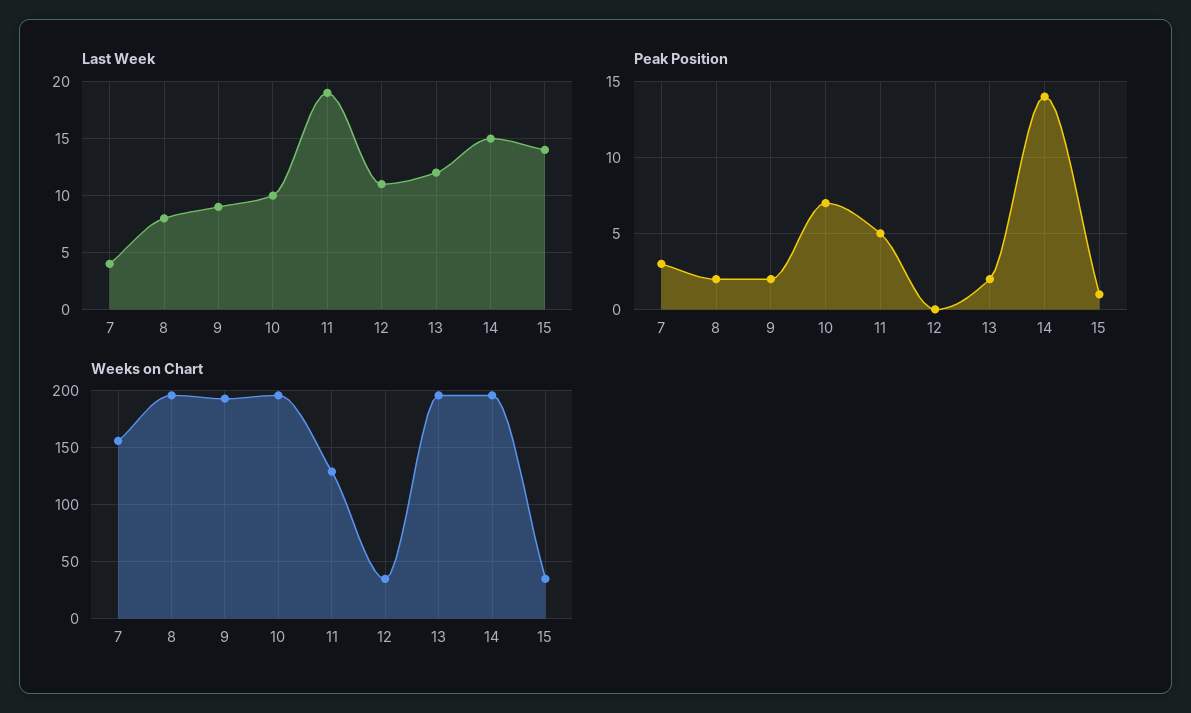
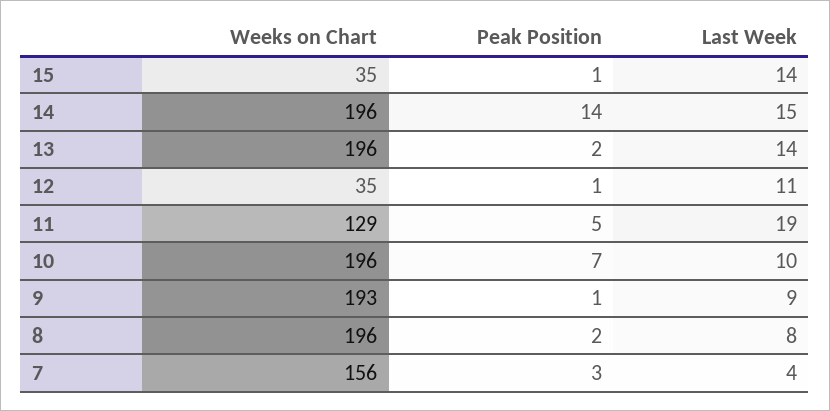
  {
    "Last Week": {
      "7": 4,
      "8": 8,
      "9": 9,
      "10": 10,
      "11": 19,
      "12": 11,
-     "13": 12,
+     "13": 14,
      "14": 15,
      "15": 14
    },
    "Peak Position": {
      "7": 3,
      "8": 2,
-     "9": 2,
+     "9": 1,
      "10": 7,
      "11": 5,
-     "12": 0,
+     "12": 1,
      "13": 2,
      "14": 14,
      "15": 1
    },
    "Weeks on Chart": {
      "7": 156,
      "8": 196,
      "9": 193,
      "10": 196,
      "11": 129,
      "12": 35,
      "13": 196,
      "14": 196,
      "15": 35
    }
  }

